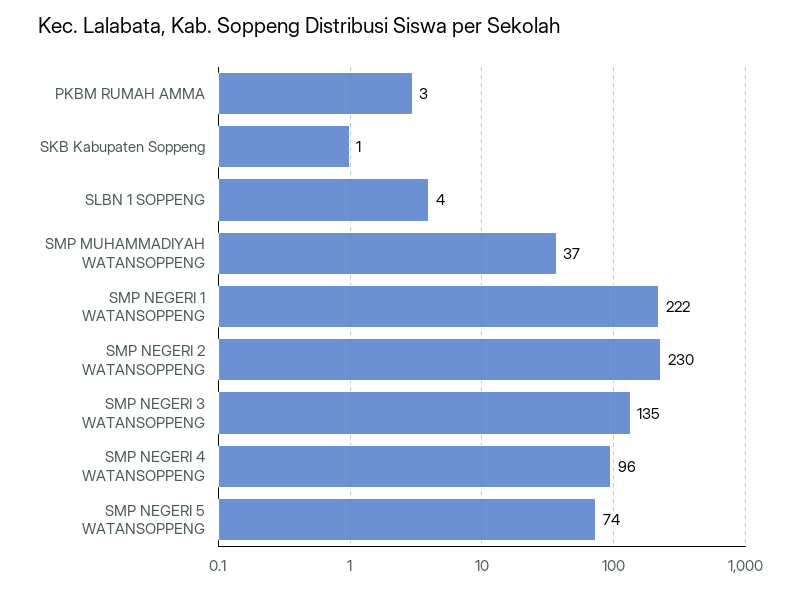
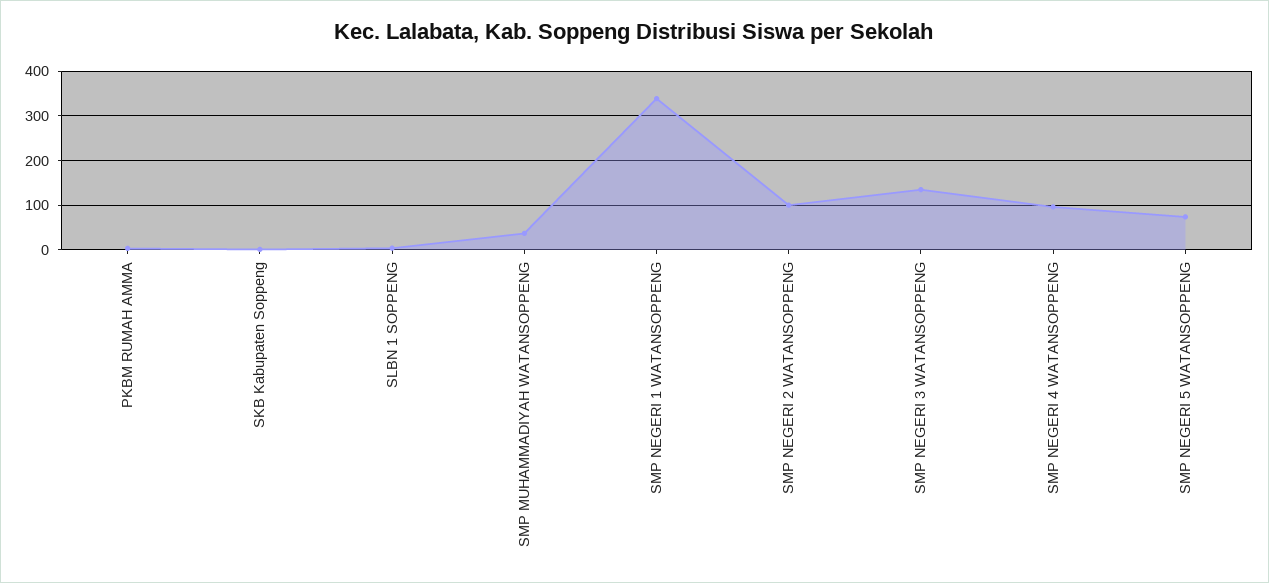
  {
    "PKBM RUMAH AMMA": 3,
    "SKB Kabupaten Soppeng": 1,
    "SLBN 1 SOPPENG": 4,
    "SMP MUHAMMADIYAH WATANSOPPENG": 37,
-   "SMP NEGERI 1 WATANSOPPENG": 222,
+   "SMP NEGERI 1 WATANSOPPENG": 340,
-   "SMP NEGERI 2 WATANSOPPENG": 230,
+   "SMP NEGERI 2 WATANSOPPENG": 100,
    "SMP NEGERI 3 WATANSOPPENG": 135,
    "SMP NEGERI 4 WATANSOPPENG": 96,
    "SMP NEGERI 5 WATANSOPPENG": 74
  }

